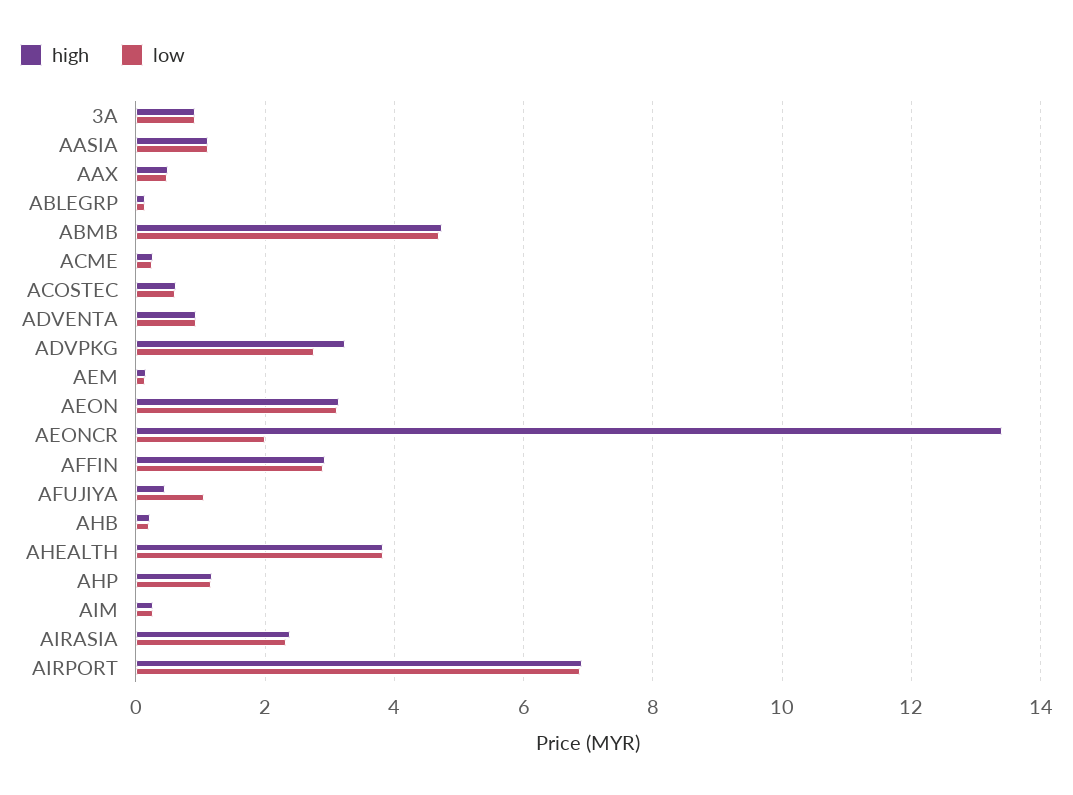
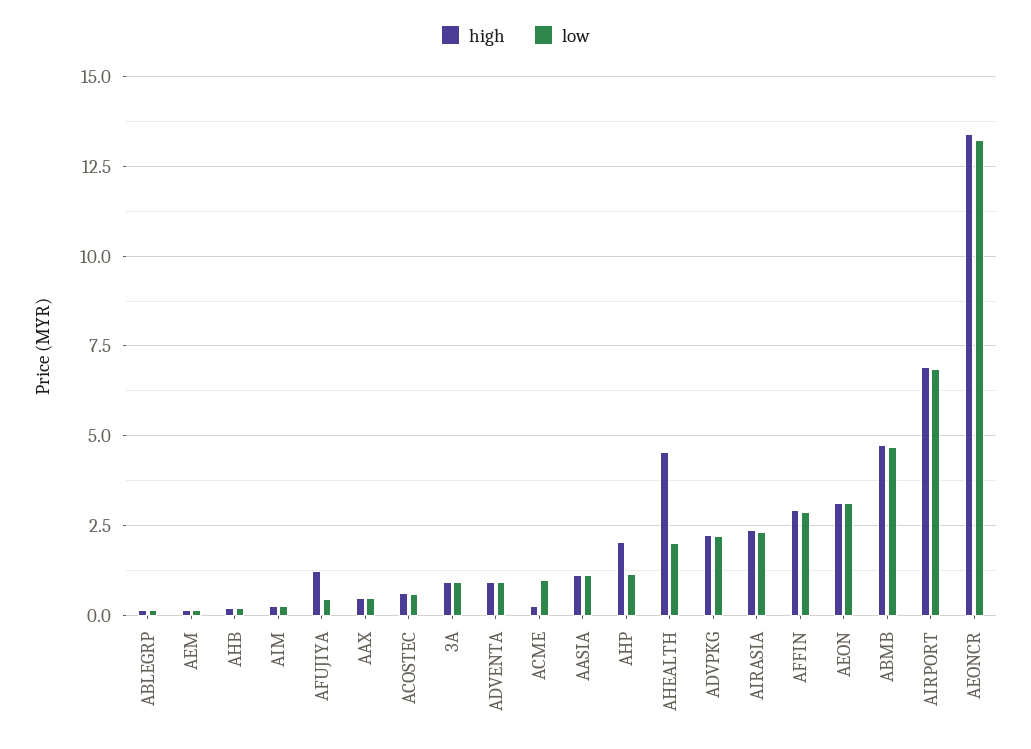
  {
    "high": {
      "3A": 1,
      "AASIA": 1.2,
      "AAX": 0.4,
      "ABLEGRP": 0.2,
      "ABMB": 4.8,
      "ACME": 0.2,
      "ACOSTEC": 0.6,
      "ADVENTA": 1,
-     "ADVPKG": 3.2,
+     "ADVPKG": 2.25,
      "AEM": 0.2,
      "AEON": 3.2,
      "AEONCR": 13.4,
      "AFFIN": 3,
-     "AFUJIYA": 0.4,
+     "AFUJIYA": 1.25,
      "AHB": 0.2,
-     "AHEALTH": 3.8,
+     "AHEALTH": 4.5,
-     "AHP": 1.2,
+     "AHP": 2,
      "AIM": 0.2,
      "AIRASIA": 2.4,
      "AIRPORT": 7
    },
    "low": {
      "3A": 1,
      "AASIA": 1.2,
      "AAX": 0.4,
      "ABLEGRP": 0.2,
      "ABMB": 4.6,
-     "ACME": 0.2,
+     "ACME": 1,
      "ACOSTEC": 0.6,
      "ADVENTA": 1,
-     "ADVPKG": 2.8,
+     "ADVPKG": 2.25,
      "AEM": 0.2,
      "AEON": 3.2,
-     "AEONCR": 2,
+     "AEONCR": 13.25,
      "AFFIN": 2.8,
-     "AFUJIYA": 1,
+     "AFUJIYA": 0.5,
      "AHB": 0.2,
-     "AHEALTH": 3.8,
+     "AHEALTH": 2,
      "AHP": 1.2,
      "AIM": 0.2,
      "AIRASIA": 2.4,
      "AIRPORT": 6.8
    }
  }

